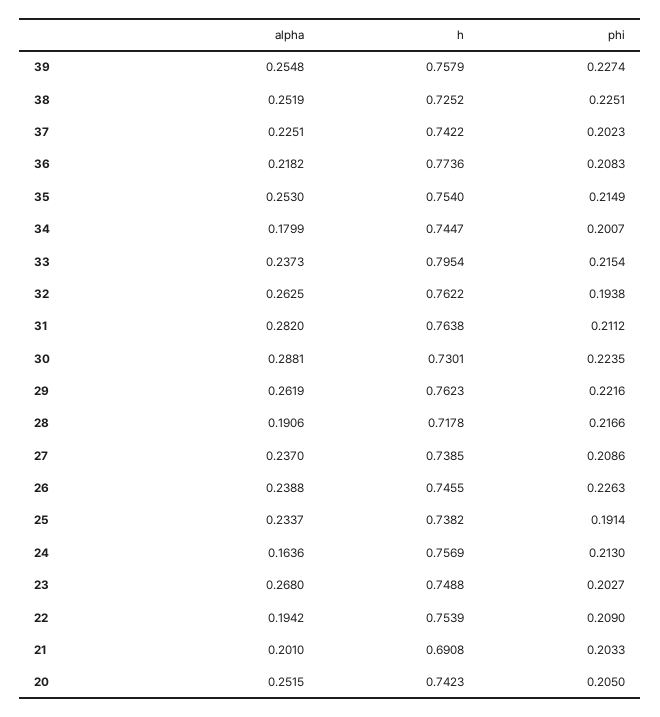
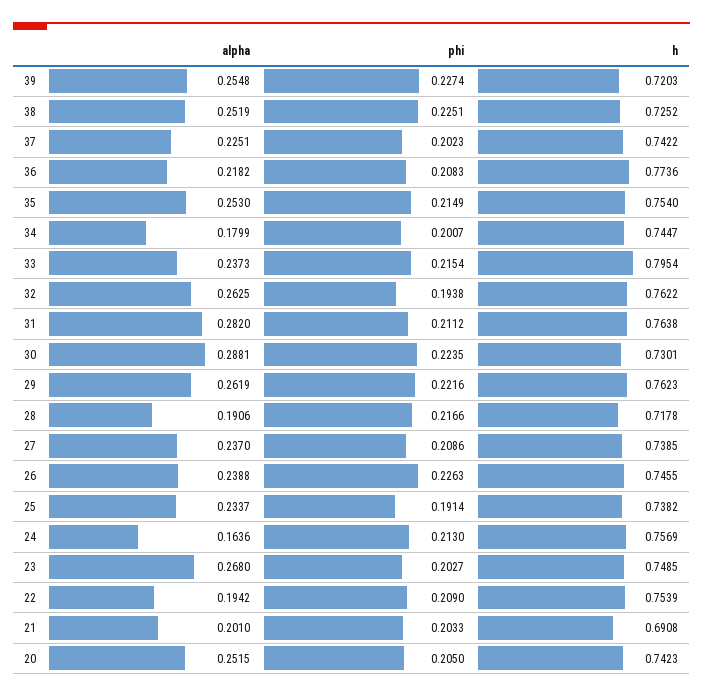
  {
    "alpha": {
      "39": 0.2548,
      "38": 0.2519,
      "37": 0.2251,
      "36": 0.2182,
      "35": 0.253,
      "34": 0.1799,
      "33": 0.2373,
      "32": 0.2625,
      "31": 0.282,
      "30": 0.2881,
      "29": 0.2619,
      "28": 0.1906,
      "27": 0.237,
      "26": 0.2388,
      "25": 0.2337,
      "24": 0.1636,
      "23": 0.268,
      "22": 0.1942,
      "21": 0.201,
      "20": 0.2515
    },
    "h": {
-     "39": 0.7579,
+     "39": 0.7203,
      "38": 0.7252,
      "37": 0.7422,
      "36": 0.7736,
      "35": 0.754,
      "34": 0.7447,
      "33": 0.7954,
      "32": 0.7622,
      "31": 0.7638,
      "30": 0.7301,
      "29": 0.7623,
      "28": 0.7178,
      "27": 0.7385,
      "26": 0.7455,
      "25": 0.7382,
      "24": 0.7569,
-     "23": 0.7488,
+     "23": 0.7485,
      "22": 0.7539,
      "21": 0.6908,
      "20": 0.7423
    },
    "phi": {
      "39": 0.2274,
      "38": 0.2251,
      "37": 0.2023,
      "36": 0.2083,
      "35": 0.2149,
      "34": 0.2007,
      "33": 0.2154,
      "32": 0.1938,
      "31": 0.2112,
      "30": 0.2235,
      "29": 0.2216,
      "28": 0.2166,
      "27": 0.2086,
      "26": 0.2263,
      "25": 0.1914,
      "24": 0.213,
      "23": 0.2027,
      "22": 0.209,
      "21": 0.2033,
      "20": 0.205
    }
  }

